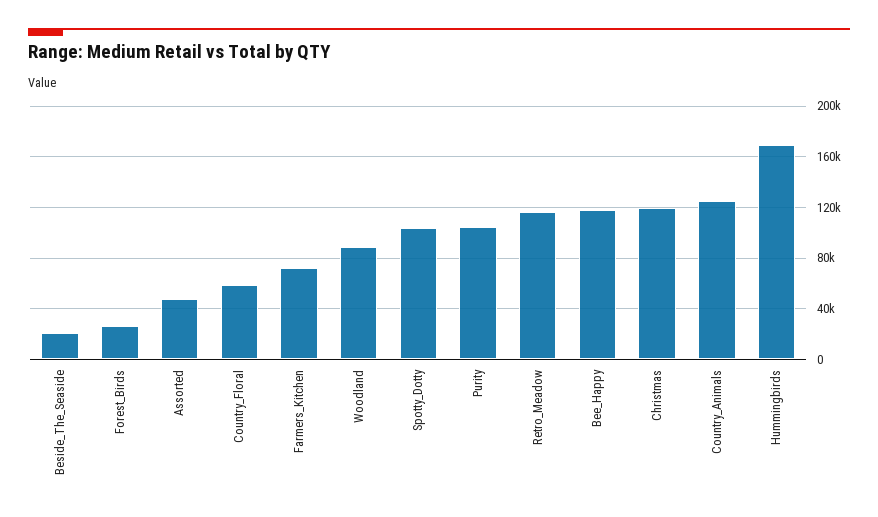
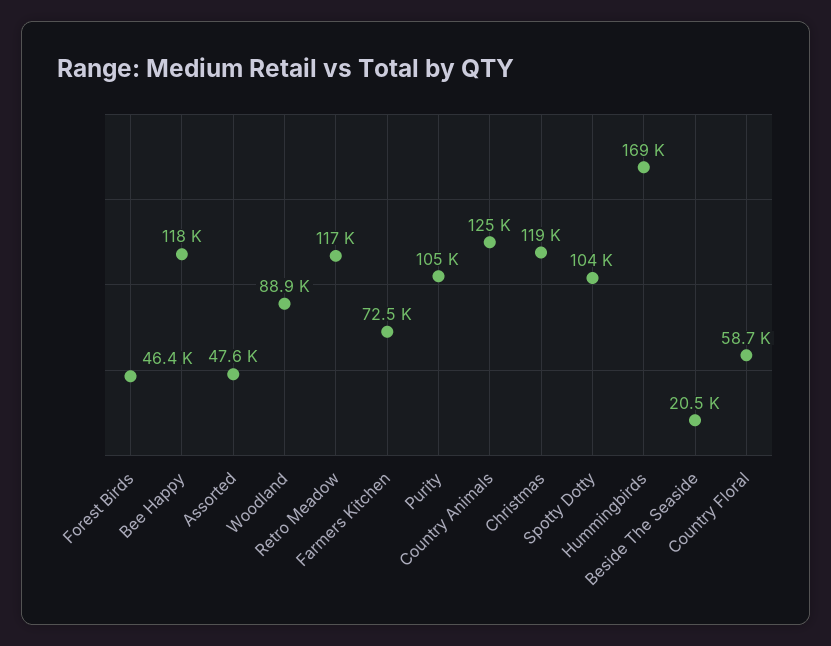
  {
    "Beside_The_Seaside": 20500,
-   "Forest_Birds": 25000,
+   "Forest_Birds": 46400,
    "Assorted": 47600,
    "Country_Floral": 58700,
    "Farmers_Kitchen": 72500,
    "Woodland": 88900,
    "Spotty_Dotty": 104000,
    "Purity": 105000,
    "Retro_Meadow": 117000,
    "Bee_Happy": 118000,
    "Christmas": 119000,
    "Country_Animals": 125000,
    "Hummingbirds": 169000
  }

